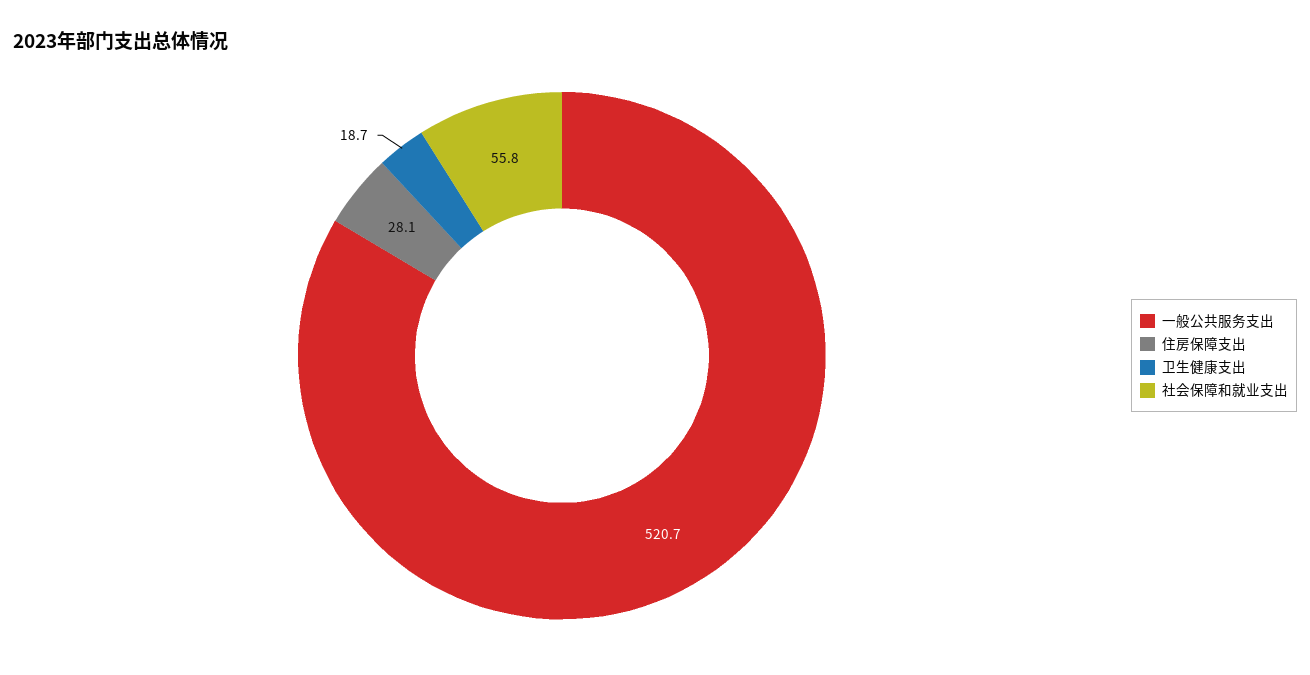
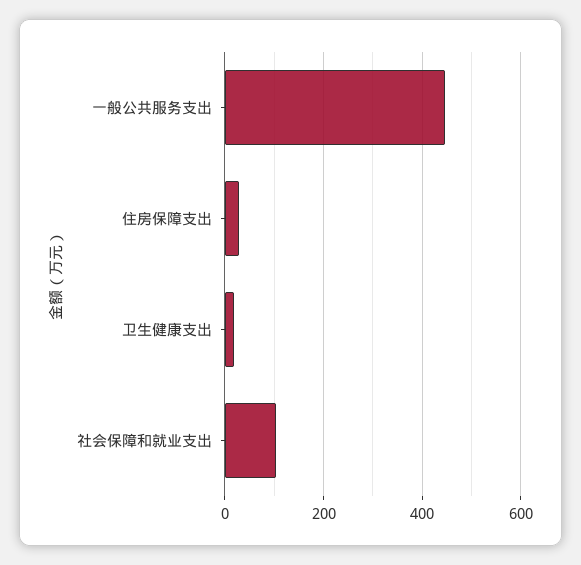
  {
-   "一般公共服务支出": 520.7,
+   "一般公共服务支出": 440,
    "住房保障支出": 28.1,
    "卫生健康支出": 18.7,
-   "社会保障和就业支出": 55.8
+   "社会保障和就业支出": 100
  }

